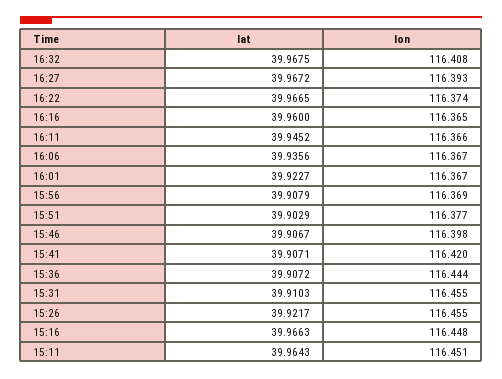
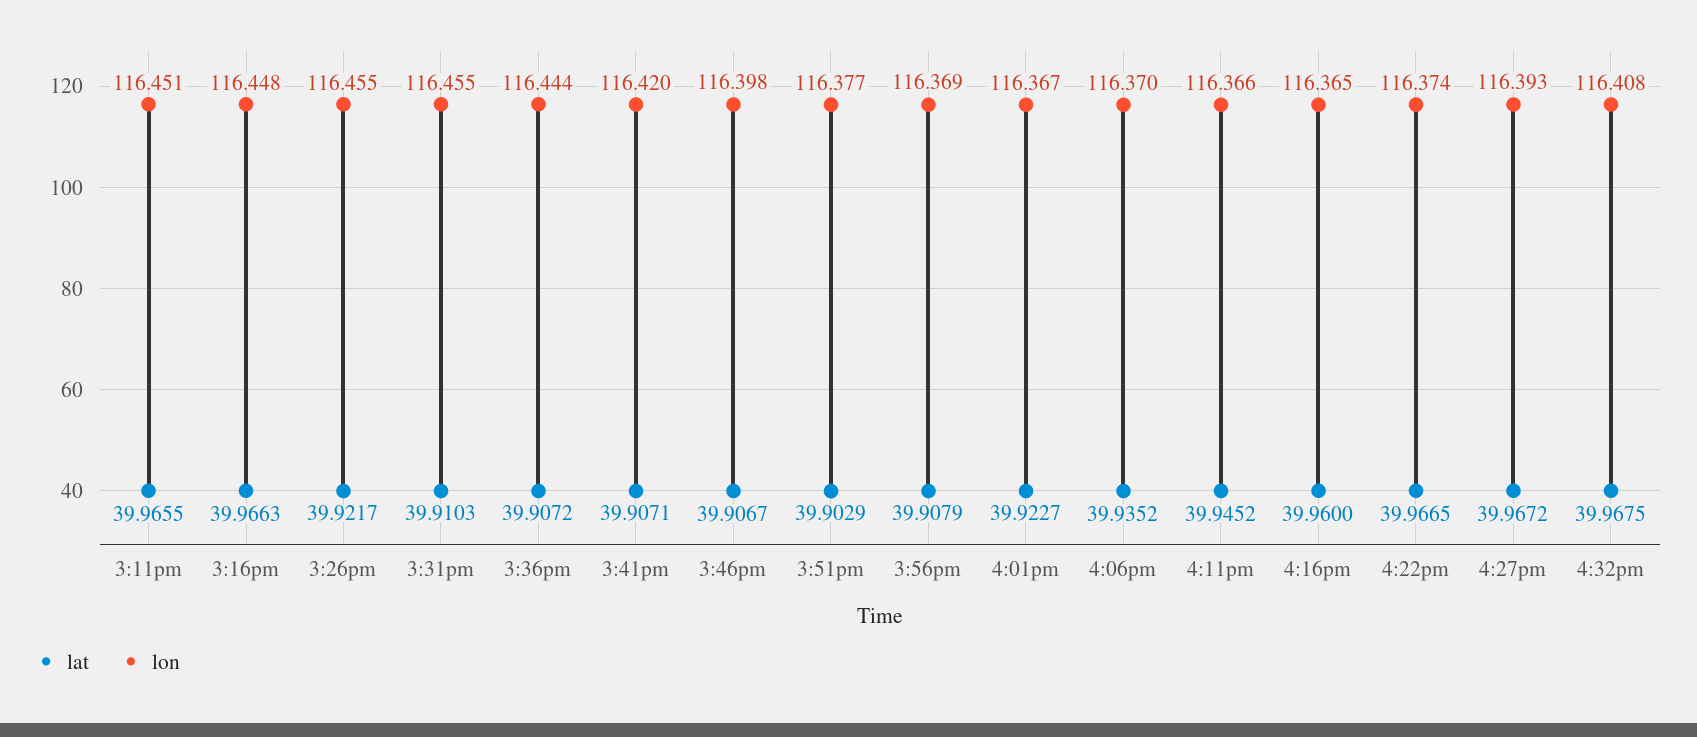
  {
    "lat": {
      "16:32": 39.9675,
      "16:27": 39.9672,
      "16:22": 39.9665,
      "16:16": 39.96,
      "16:11": 39.9452,
-     "16:06": 39.9356,
+     "16:06": 39.9352,
      "16:01": 39.9227,
      "15:56": 39.9079,
      "15:51": 39.9029,
      "15:46": 39.9067,
      "15:41": 39.9071,
      "15:36": 39.9072,
      "15:31": 39.9103,
      "15:26": 39.9217,
      "15:16": 39.9663,
-     "15:11": 39.9643
+     "15:11": 39.9655
    },
    "lon": {
      "16:32": 116.408,
      "16:27": 116.393,
      "16:22": 116.374,
      "16:16": 116.365,
      "16:11": 116.366,
-     "16:06": 116.367,
+     "16:06": 116.37,
      "16:01": 116.367,
      "15:56": 116.369,
      "15:51": 116.377,
      "15:46": 116.398,
      "15:41": 116.42,
      "15:36": 116.444,
      "15:31": 116.455,
      "15:26": 116.455,
      "15:16": 116.448,
      "15:11": 116.451
    }
  }

